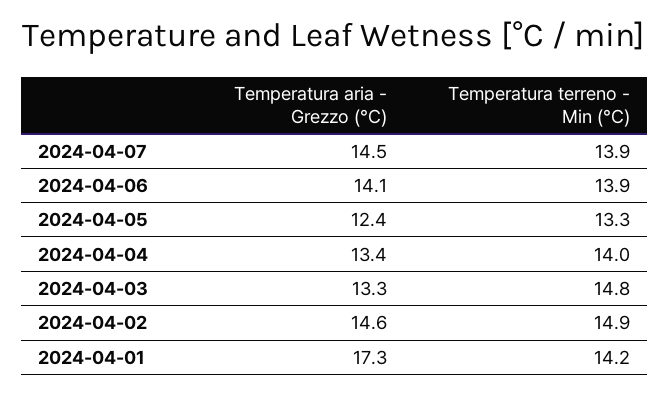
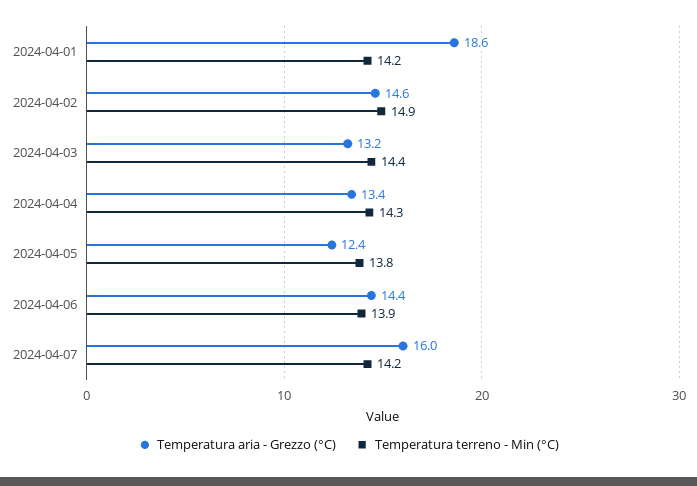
  {
    "Temperatura aria - Grezzo (°C)": {
-     "2024-04-07": 14.5,
+     "2024-04-07": 16,
-     "2024-04-06": 14.1,
+     "2024-04-06": 14.4,
      "2024-04-05": 12.4,
      "2024-04-04": 13.4,
-     "2024-04-03": 13.3,
+     "2024-04-03": 13.2,
      "2024-04-02": 14.6,
-     "2024-04-01": 17.3
+     "2024-04-01": 18.6
    },
    "Temperatura terreno - Min (°C)": {
-     "2024-04-07": 13.9,
+     "2024-04-07": 14.2,
      "2024-04-06": 13.9,
-     "2024-04-05": 13.3,
+     "2024-04-05": 13.8,
-     "2024-04-04": 14,
+     "2024-04-04": 14.3,
-     "2024-04-03": 14.8,
+     "2024-04-03": 14.4,
      "2024-04-02": 14.9,
      "2024-04-01": 14.2
    }
  }

